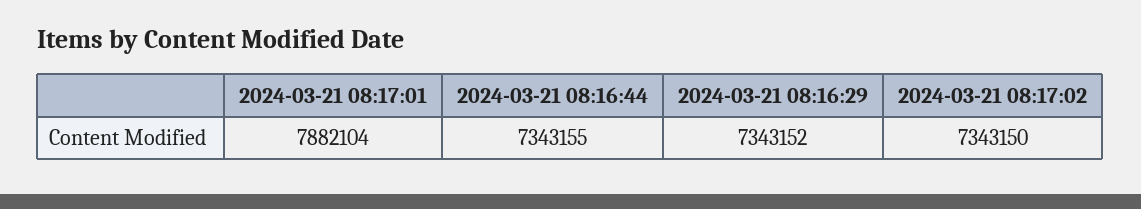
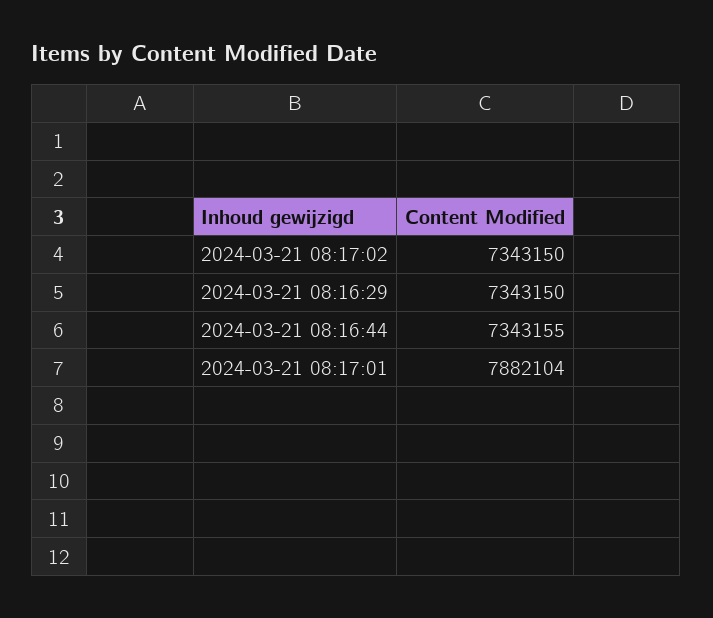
  {
    "2024-03-21 08:17:01": 7882104,
    "2024-03-21 08:16:44": 7343155,
-   "2024-03-21 08:16:29": 7343152,
+   "2024-03-21 08:16:29": 7343150,
    "2024-03-21 08:17:02": 7343150
  }

